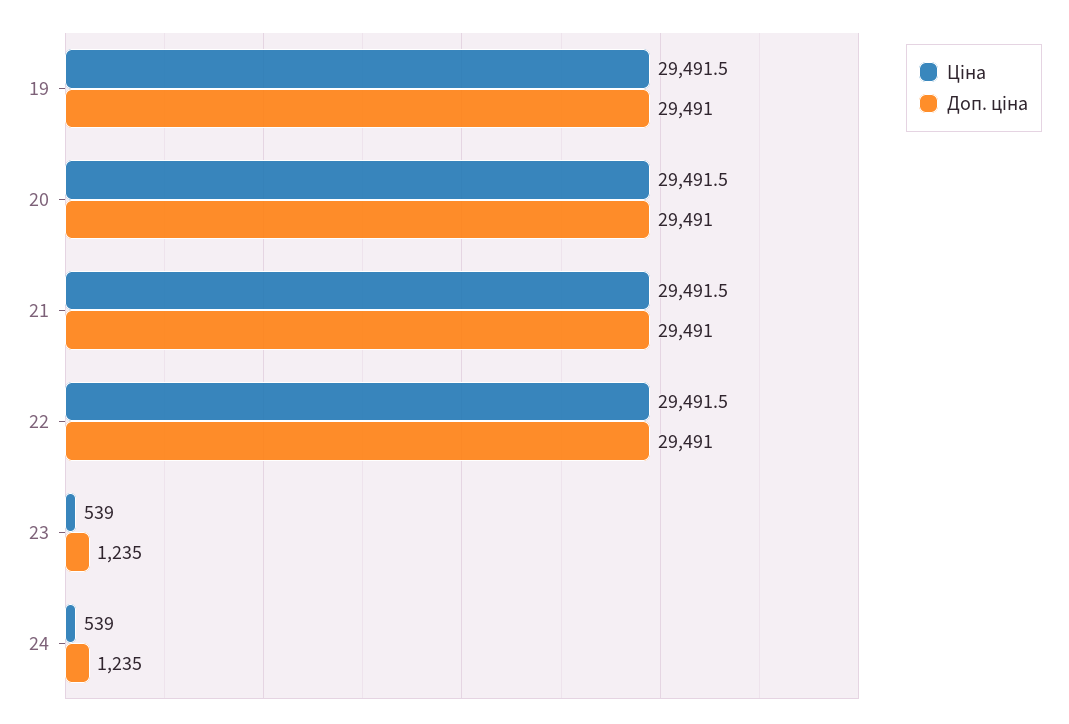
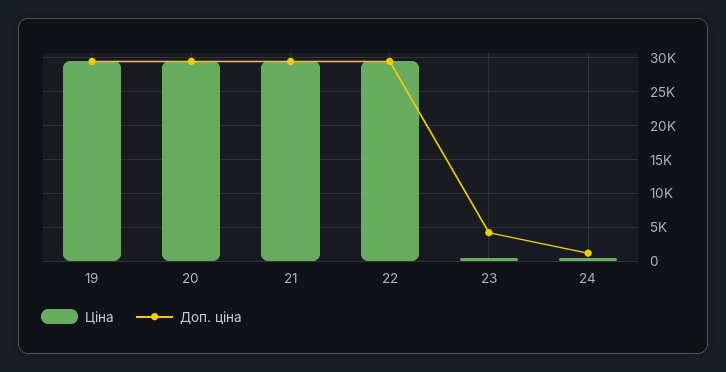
  {
    "Ціна": {
      "19": 29491.5,
      "20": 29491.5,
      "21": 29491.5,
      "22": 29491.5,
      "23": 539,
      "24": 539
    },
    "Доп. ціна": {
      "19": 29491,
      "20": 29491,
      "21": 29491,
      "22": 29491,
-     "23": 1235,
+     "23": 4000,
      "24": 1235
    }
  }

